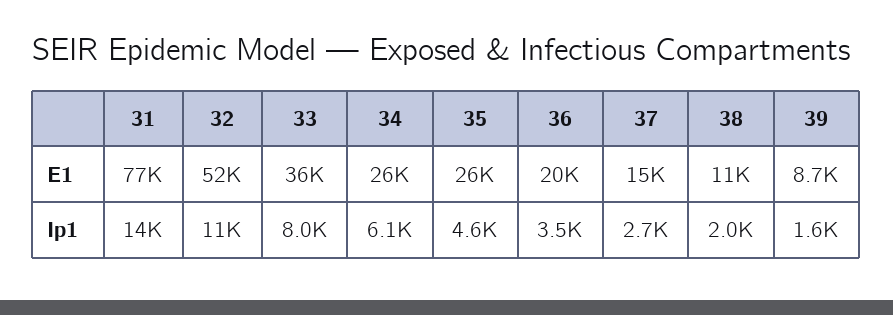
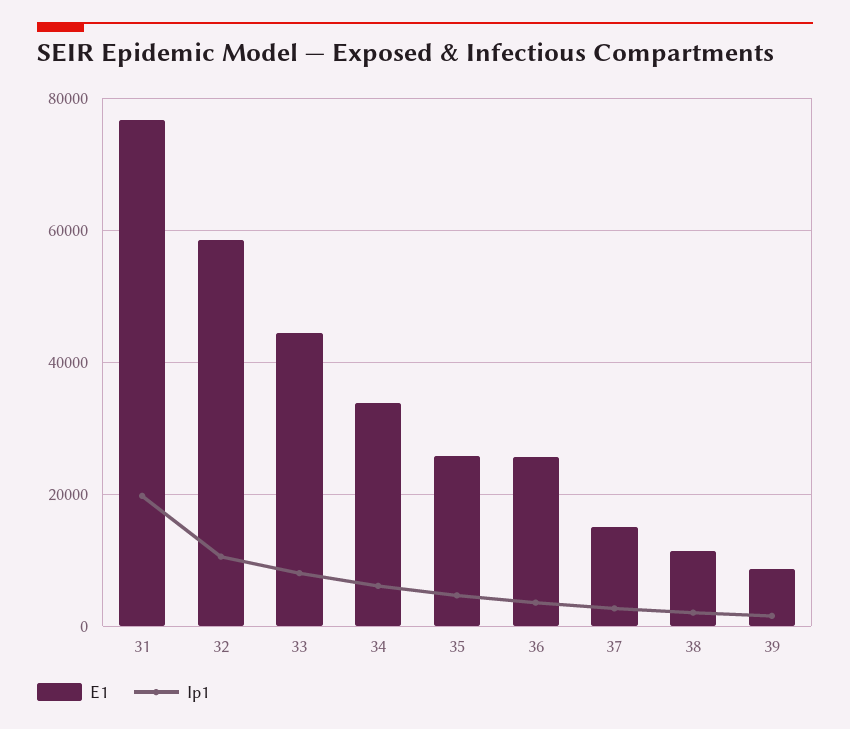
  {
    "E1": {
      "31": 77000,
-     "32": 52000,
+     "32": 58000,
-     "33": 36000,
+     "33": 44000,
-     "34": 26000,
+     "34": 34000,
      "35": 26000,
-     "36": 20000,
+     "36": 26000,
      "37": 15000,
      "38": 11000,
      "39": 8700
    },
    "Ip1": {
-     "31": 14000,
+     "31": 20000,
      "32": 11000,
      "33": 8000,
      "34": 6100,
      "35": 4600,
      "36": 3500,
      "37": 2700,
      "38": 2000,
      "39": 1600
    }
  }

